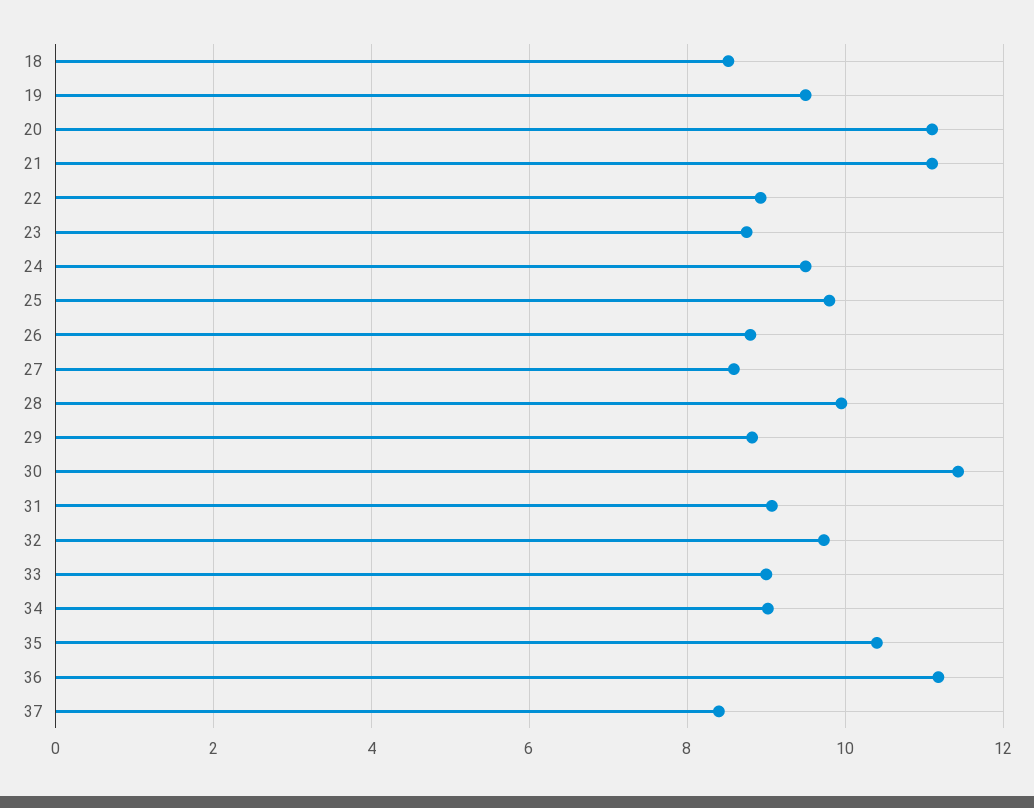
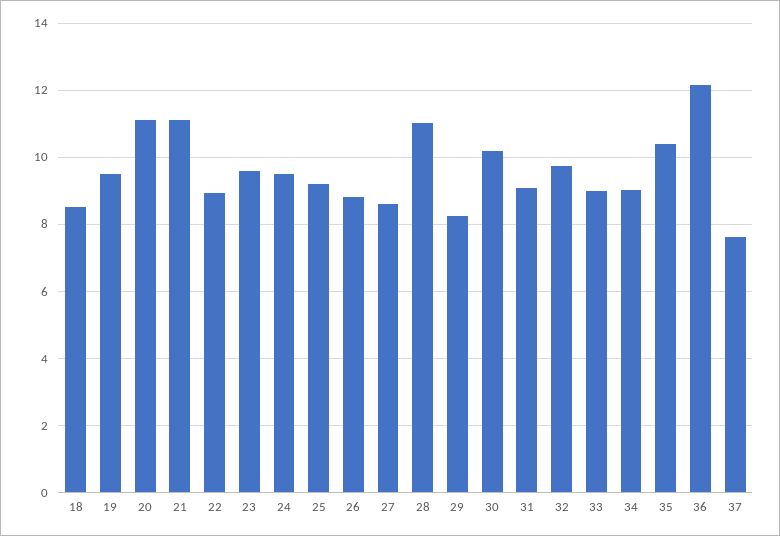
  {
    "18": 8.6,
    "19": 9.6,
    "20": 11.2,
    "21": 11.2,
    "22": 9,
-   "23": 8.8,
+   "23": 9.6,
    "24": 9.6,
-   "25": 9.8,
+   "25": 9.2,
    "26": 8.8,
    "27": 8.6,
-   "28": 10,
+   "28": 11,
-   "29": 8.8,
+   "29": 8.2,
-   "30": 11.4,
+   "30": 10.2,
    "31": 9,
    "32": 9.8,
    "33": 9,
    "34": 9,
    "35": 10.4,
-   "36": 11.2,
+   "36": 12.2,
-   "37": 8.4
+   "37": 7.6
  }

